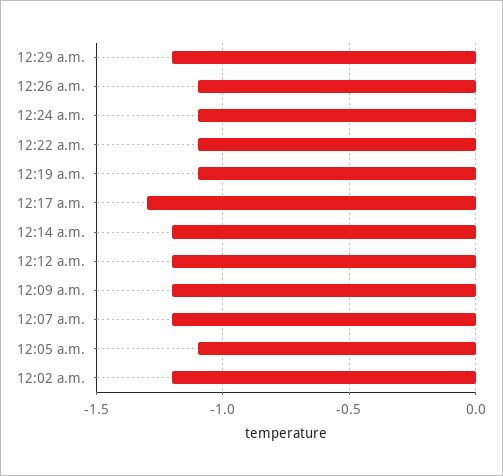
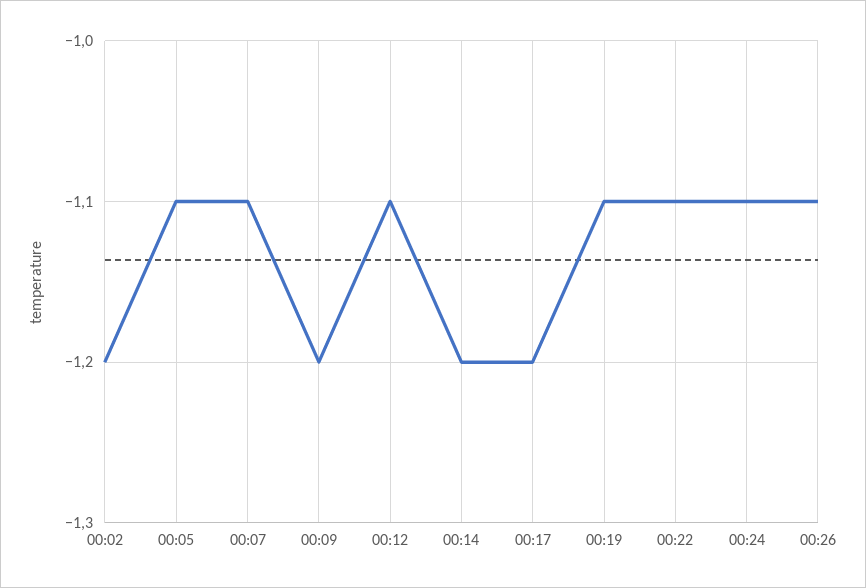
  {
-   "12:29 a.m.": -1.2,
    "12:26 a.m.": -1.1,
    "12:24 a.m.": -1.1,
    "12:22 a.m.": -1.1,
    "12:19 a.m.": -1.1,
-   "12:17 a.m.": -1.3,
+   "12:17 a.m.": -1.2,
    "12:14 a.m.": -1.2,
-   "12:12 a.m.": -1.2,
+   "12:12 a.m.": -1.1,
    "12:09 a.m.": -1.2,
-   "12:07 a.m.": -1.2,
+   "12:07 a.m.": -1.1,
    "12:05 a.m.": -1.1,
    "12:02 a.m.": -1.2
  }

